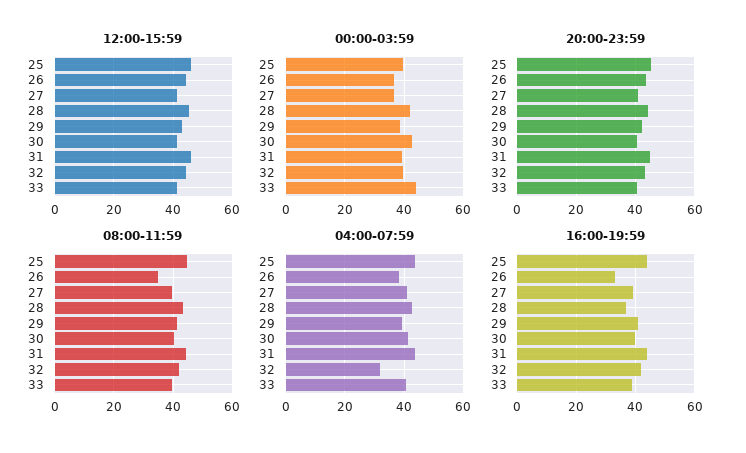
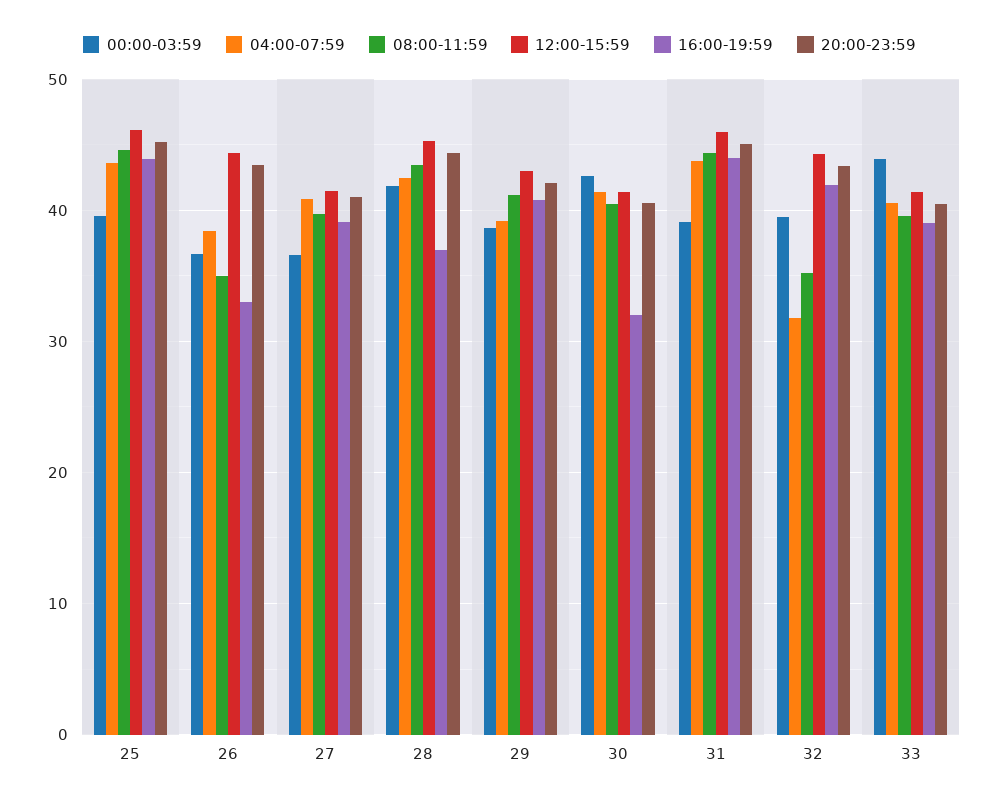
  {
    "12:00-15:59": {
      "25": 46,
      "26": 44,
      "27": 42,
      "28": 45,
      "29": 43,
      "30": 41,
      "31": 46,
      "32": 44,
      "33": 41
    },
    "00:00-03:59": {
      "25": 40,
      "26": 37,
      "27": 37,
      "28": 42,
      "29": 39,
      "30": 43,
      "31": 39,
      "32": 40,
      "33": 44
    },
    "20:00-23:59": {
      "25": 45,
      "26": 44,
      "27": 41,
      "28": 44,
      "29": 42,
      "30": 41,
      "31": 45,
      "32": 43,
      "33": 41
    },
    "08:00-11:59": {
      "25": 45,
      "26": 35,
      "27": 40,
      "28": 44,
      "29": 41,
      "30": 41,
      "31": 44,
-     "32": 42.5,
+     "32": 35,
      "33": 40
    },
    "04:00-07:59": {
      "25": 44,
      "26": 38,
      "27": 41,
      "28": 43,
      "29": 39,
      "30": 41,
      "31": 44,
      "32": 32,
      "33": 41
    },
    "16:00-19:59": {
      "25": 44,
      "26": 33,
      "27": 39,
      "28": 37,
      "29": 41,
-     "30": 40,
+     "30": 32,
      "31": 44,
      "32": 42,
      "33": 39
    }
  }

